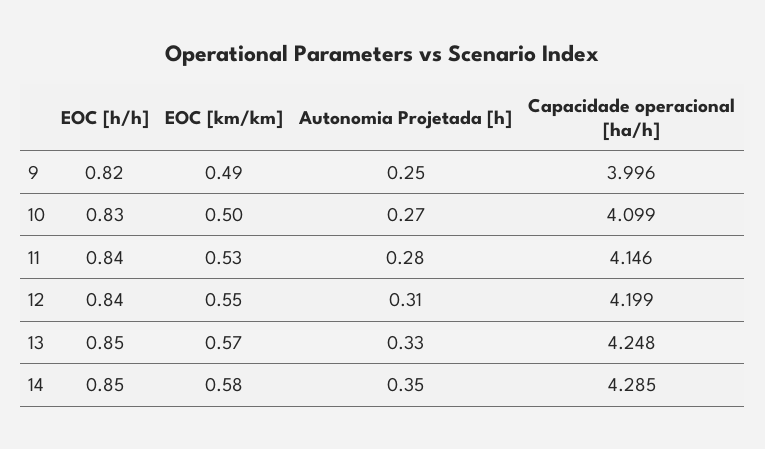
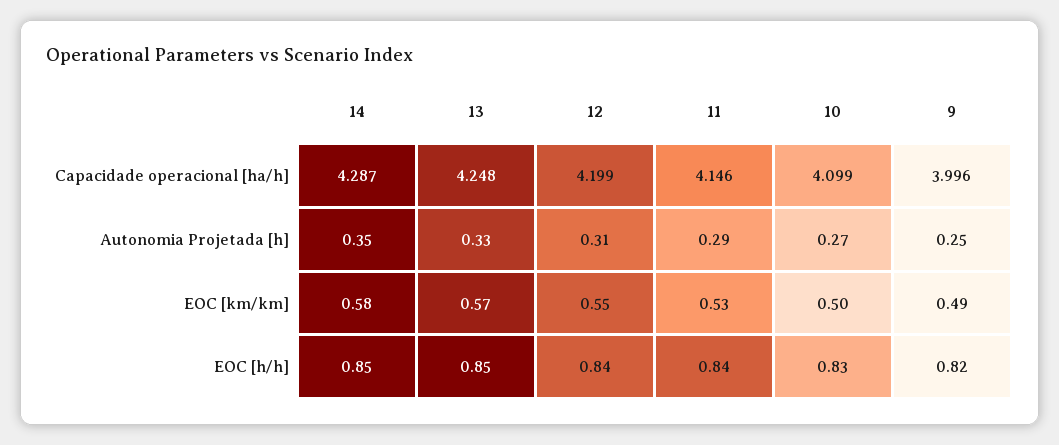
  {
    "EOC [h/h]": {
      "9": 0.82,
      "10": 0.83,
      "11": 0.84,
      "12": 0.84,
      "13": 0.85,
      "14": 0.85
    },
    "EOC [km/km]": {
      "9": 0.49,
      "10": 0.5,
      "11": 0.53,
      "12": 0.55,
      "13": 0.57,
      "14": 0.58
    },
    "Autonomia Projetada [h]": {
      "9": 0.25,
      "10": 0.27,
-     "11": 0.28,
+     "11": 0.29,
      "12": 0.31,
      "13": 0.33,
      "14": 0.35
    },
    "Capacidade operacional [ha/h]": {
      "9": 3.996,
      "10": 4.099,
      "11": 4.146,
      "12": 4.199,
      "13": 4.248,
-     "14": 4.285
+     "14": 4.287
    }
  }

